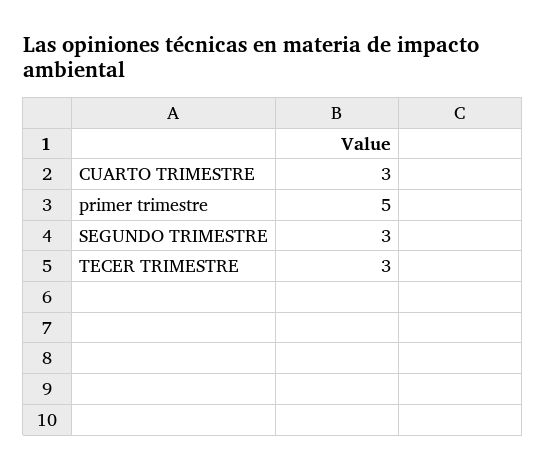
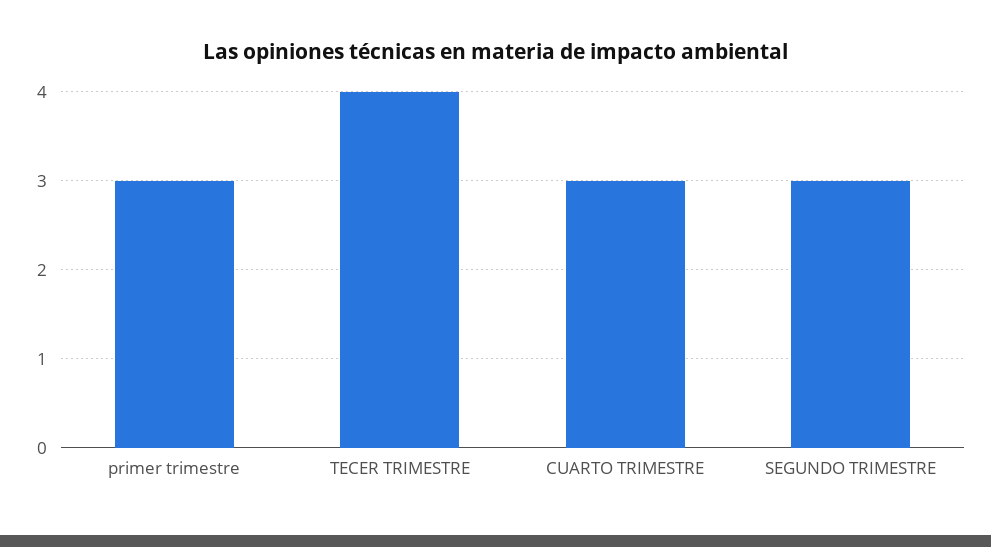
  {
    "CUARTO TRIMESTRE": 3,
-   "primer trimestre": 5,
+   "primer trimestre": 3,
    "SEGUNDO TRIMESTRE": 3,
-   "TECER TRIMESTRE": 3
+   "TECER TRIMESTRE": 4
  }

